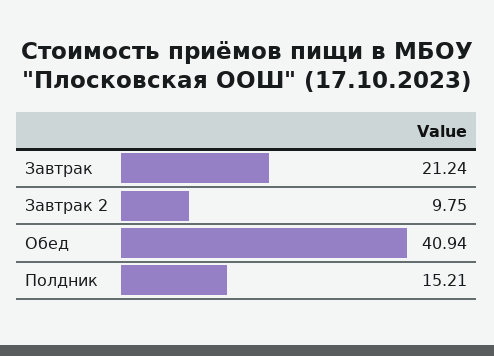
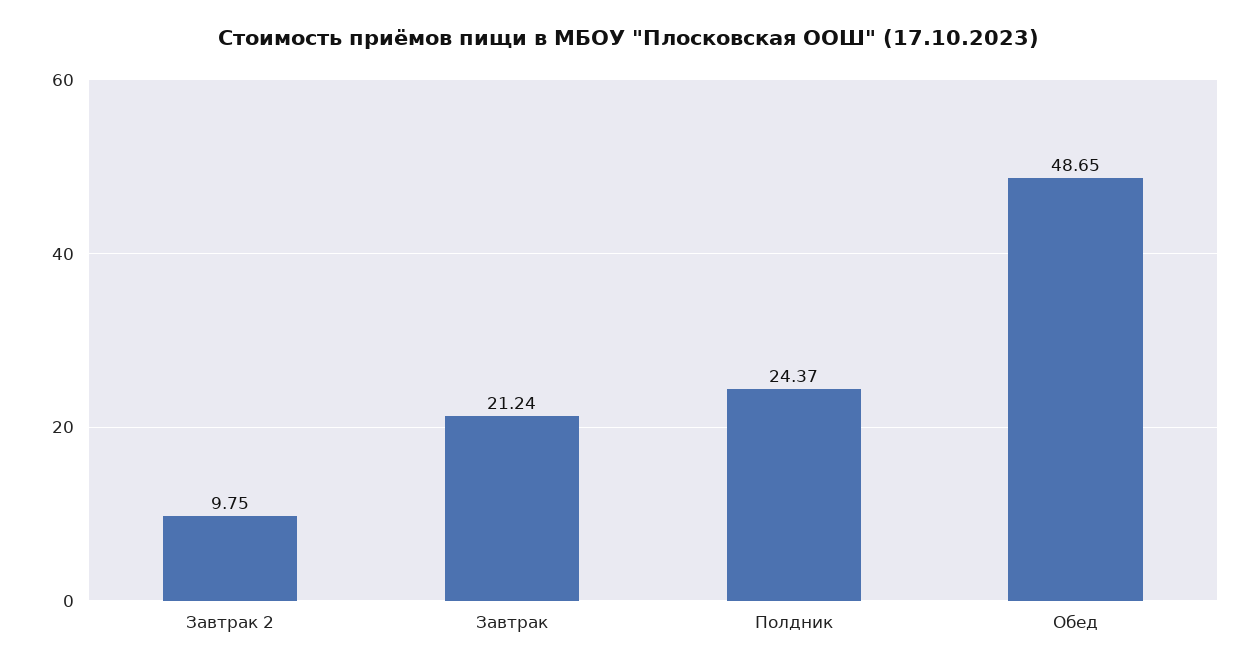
  {
    "Завтрак": 21.24,
    "Завтрак 2": 9.75,
-   "Обед": 40.94,
+   "Обед": 48.65,
-   "Полдник": 15.21
+   "Полдник": 24.37
  }

